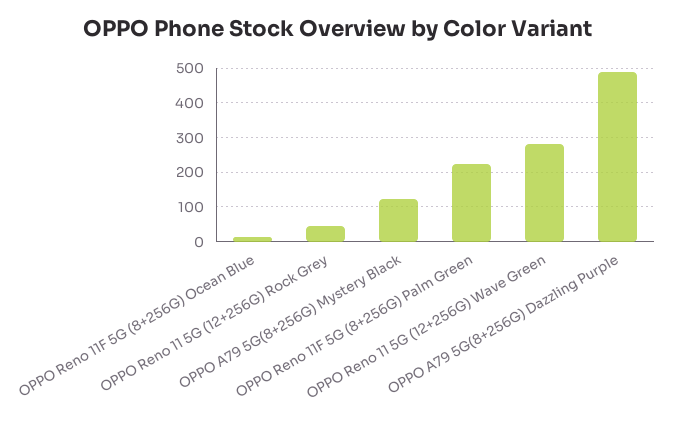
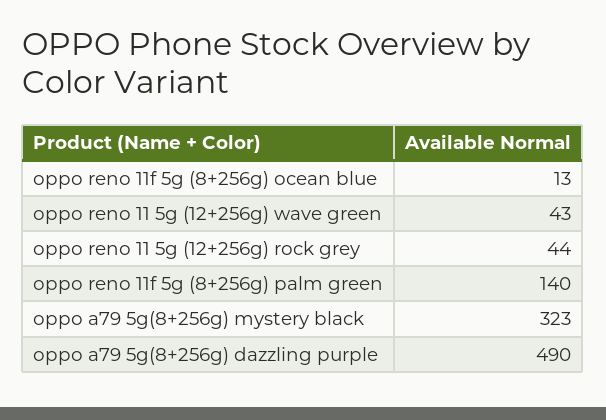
  {
    "OPPO Reno 11F 5G (8+256G) Ocean Blue": 13,
    "OPPO Reno 11 5G (12+256G) Rock Grey": 44,
-   "OPPO A79 5G(8+256G) Mystery Black": 120,
+   "OPPO A79 5G(8+256G) Mystery Black": 323,
-   "OPPO Reno 11F 5G (8+256G) Palm Green": 220,
+   "OPPO Reno 11F 5G (8+256G) Palm Green": 140,
-   "OPPO Reno 11 5G (12+256G) Wave Green": 280,
+   "OPPO Reno 11 5G (12+256G) Wave Green": 43,
    "OPPO A79 5G(8+256G) Dazzling Purple": 490
  }

